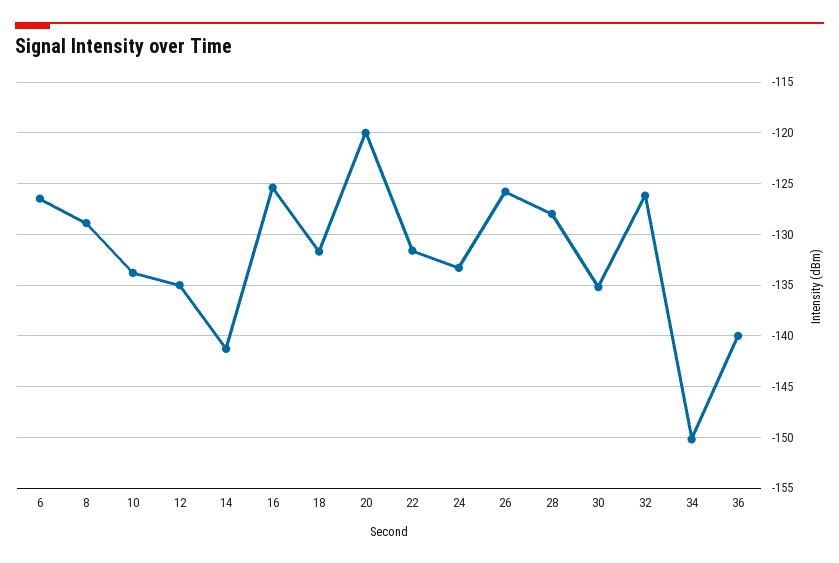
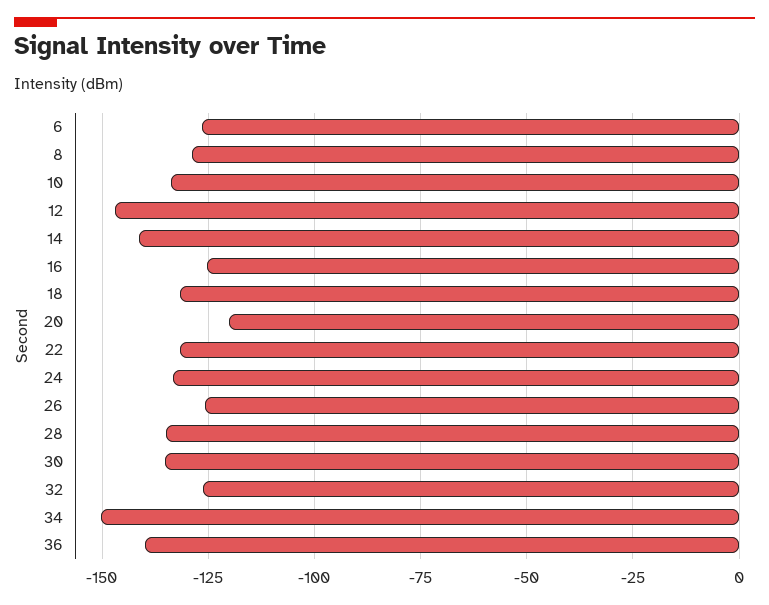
  {
    "6": -127,
    "8": -129,
    "10": -134,
-   "12": -135,
+   "12": -147.5,
    "14": -141,
    "16": -125,
    "18": -132,
    "20": -120,
    "22": -132,
    "24": -133,
    "26": -126,
-   "28": -128,
+   "28": -135,
    "30": -135,
    "32": -126,
    "34": -150,
    "36": -140
  }

